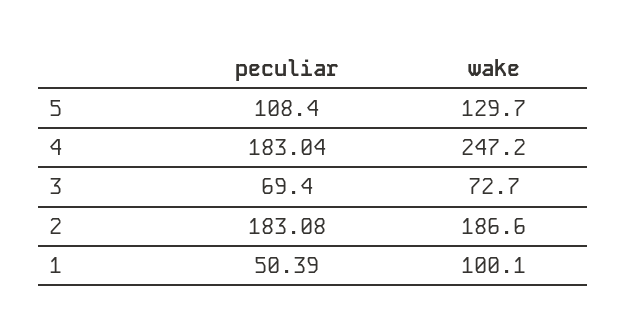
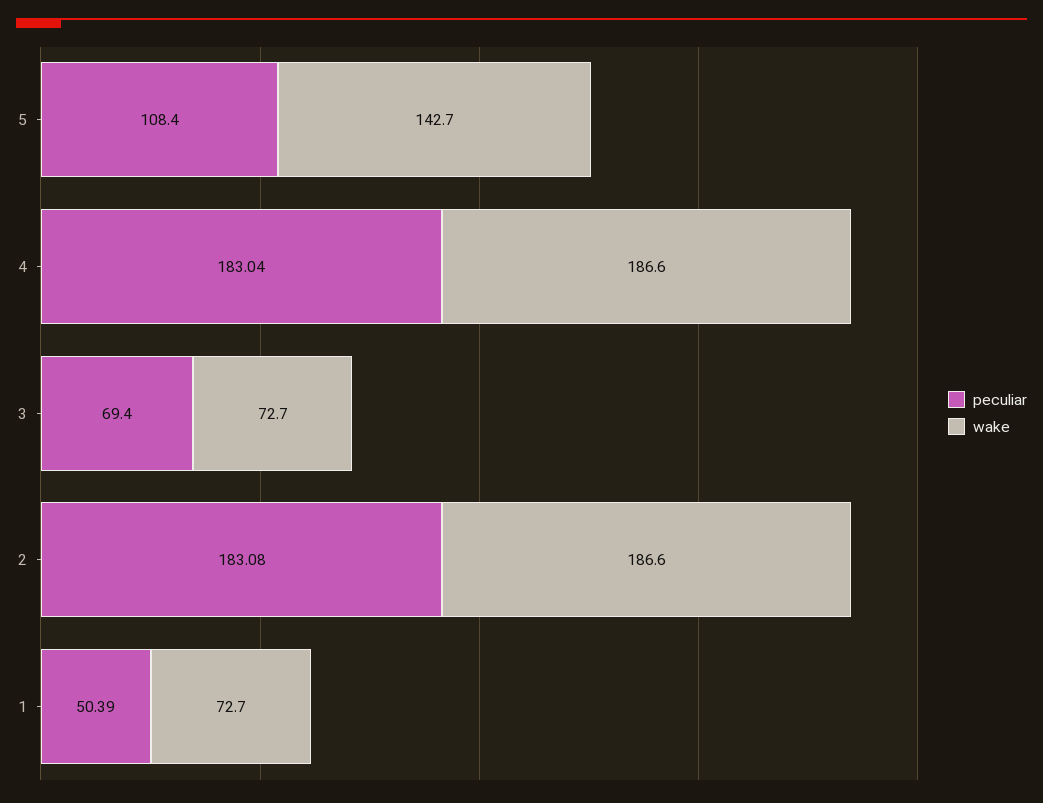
  {
    "peculiar": {
      "5": 108.4,
      "4": 183.04,
      "3": 69.4,
      "2": 183.08,
      "1": 50.39
    },
    "wake": {
-     "5": 129.7,
+     "5": 142.7,
-     "4": 247.2,
+     "4": 186.6,
      "3": 72.7,
      "2": 186.6,
-     "1": 100.1
+     "1": 72.7
    }
  }

